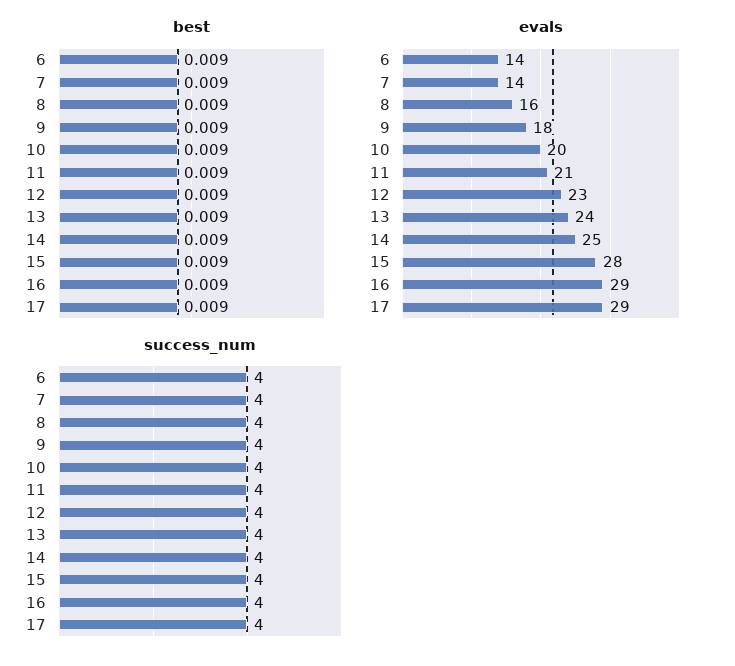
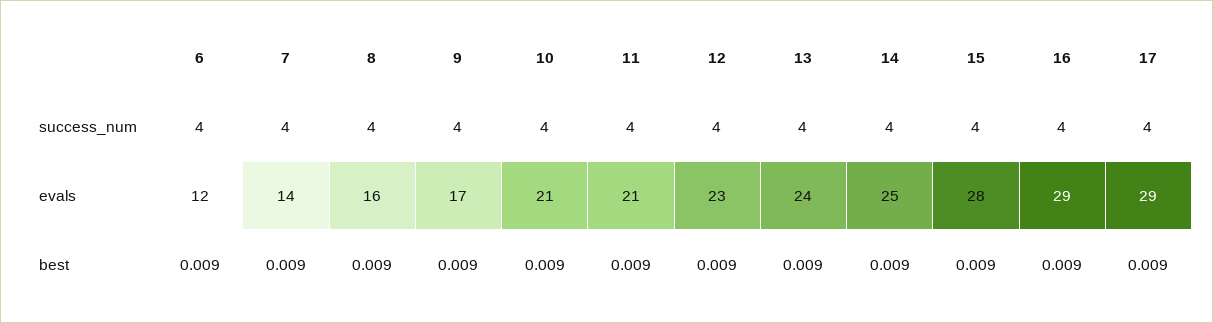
  {
    "best": {
      "6": 0.009,
      "7": 0.009,
      "8": 0.009,
      "9": 0.009,
      "10": 0.009,
      "11": 0.009,
      "12": 0.009,
      "13": 0.009,
      "14": 0.009,
      "15": 0.009,
      "16": 0.009,
      "17": 0.009
    },
    "evals": {
-     "6": 14,
+     "6": 12,
      "7": 14,
      "8": 16,
-     "9": 18,
+     "9": 17,
-     "10": 20,
+     "10": 21,
      "11": 21,
      "12": 23,
      "13": 24,
      "14": 25,
      "15": 28,
      "16": 29,
      "17": 29
    },
    "success_num": {
      "6": 4,
      "7": 4,
      "8": 4,
      "9": 4,
      "10": 4,
      "11": 4,
      "12": 4,
      "13": 4,
      "14": 4,
      "15": 4,
      "16": 4,
      "17": 4
    }
  }

